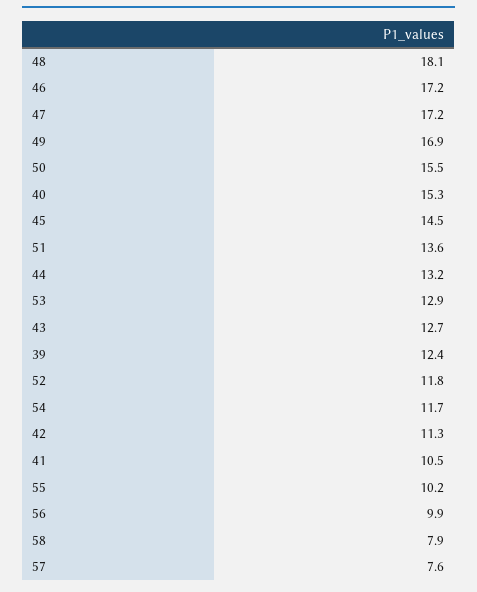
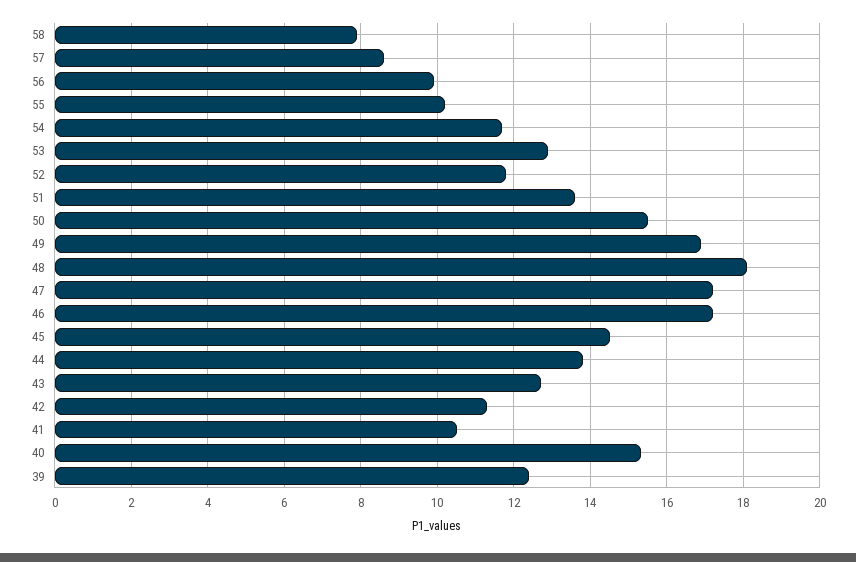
  {
    "48": 18.1,
    "46": 17.2,
    "47": 17.2,
    "49": 16.9,
    "50": 15.5,
    "40": 15.3,
    "45": 14.5,
    "51": 13.6,
-   "44": 13.2,
+   "44": 13.8,
    "53": 12.9,
    "43": 12.7,
    "39": 12.4,
    "52": 11.8,
    "54": 11.7,
    "42": 11.3,
    "41": 10.5,
    "55": 10.2,
    "56": 9.9,
    "58": 7.9,
-   "57": 7.6
+   "57": 8.6
  }

